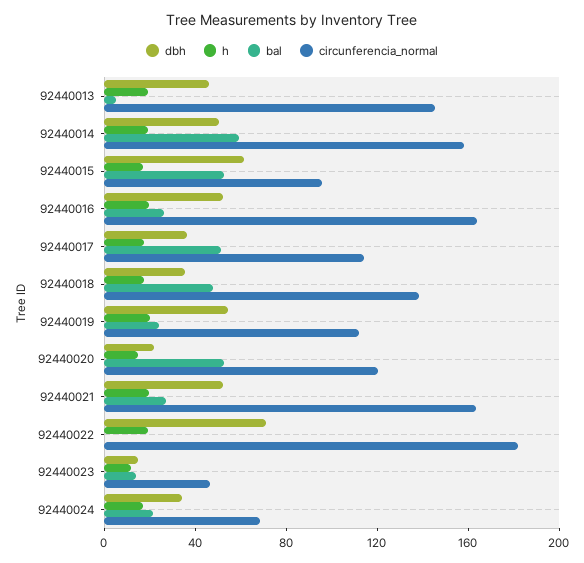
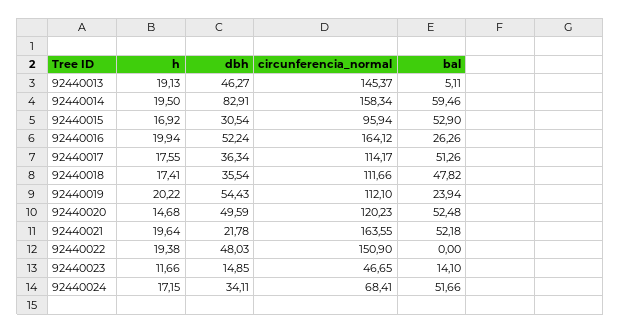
  {
    "dbh": {
      "92440013": 46.27,
-     "92440014": 50,
+     "92440014": 82.91,
-     "92440015": 60,
+     "92440015": 30.54,
      "92440016": 52.24,
      "92440017": 36.34,
      "92440018": 35.54,
      "92440019": 54.43,
-     "92440020": 20,
+     "92440020": 49.59,
-     "92440021": 50,
+     "92440021": 21.78,
-     "92440022": 70,
+     "92440022": 48.03,
      "92440023": 14.85,
      "92440024": 34.11
    },
    "h": {
      "92440013": 19.13,
      "92440014": 19.5,
      "92440015": 16.92,
      "92440016": 19.94,
      "92440017": 17.55,
      "92440018": 17.41,
      "92440019": 20.22,
      "92440020": 14.68,
      "92440021": 19.64,
      "92440022": 19.38,
      "92440023": 11.66,
      "92440024": 17.15
    },
    "bal": {
      "92440013": 5.11,
      "92440014": 59.46,
      "92440015": 52.9,
      "92440016": 26.26,
      "92440017": 51.26,
      "92440018": 47.82,
      "92440019": 23.94,
      "92440020": 52.48,
-     "92440021": 30,
+     "92440021": 52.18,
      "92440022": 0,
      "92440023": 14.1,
-     "92440024": 20
+     "92440024": 51.66
    },
    "circunferencia_normal": {
      "92440013": 145.37,
      "92440014": 158.34,
      "92440015": 95.94,
      "92440016": 164.12,
      "92440017": 114.17,
-     "92440018": 140,
+     "92440018": 111.66,
      "92440019": 112.1,
      "92440020": 120.23,
      "92440021": 163.55,
-     "92440022": 180,
+     "92440022": 150.9,
      "92440023": 46.65,
      "92440024": 68.41
    }
  }

